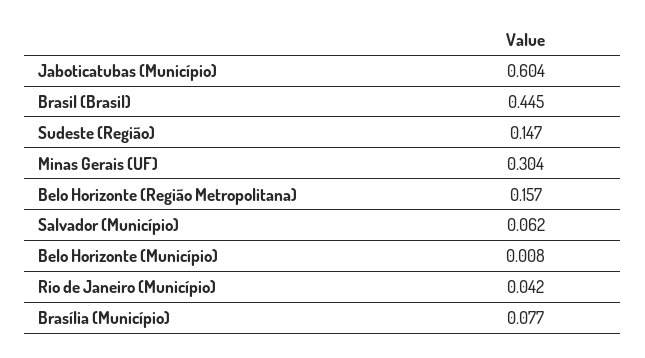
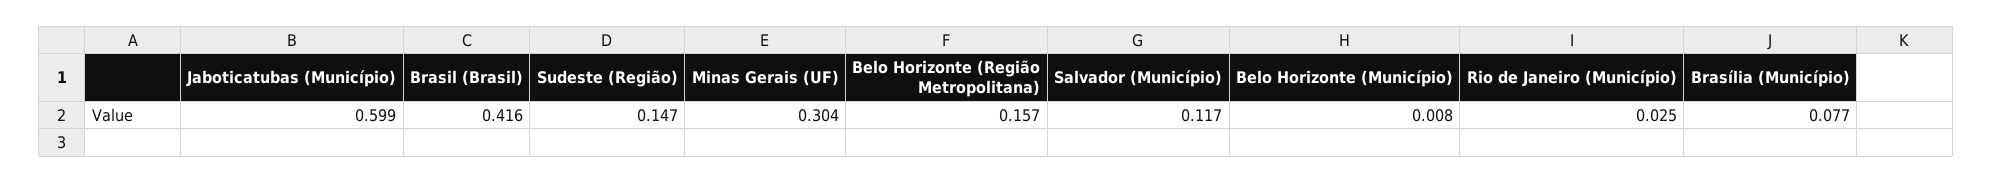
  {
-   "Jaboticatubas (Município)": 0.604,
+   "Jaboticatubas (Município)": 0.599,
-   "Brasil (Brasil)": 0.445,
+   "Brasil (Brasil)": 0.416,
    "Sudeste (Região)": 0.147,
    "Minas Gerais (UF)": 0.304,
    "Belo Horizonte (Região Metropolitana)": 0.157,
-   "Salvador (Município)": 0.062,
+   "Salvador (Município)": 0.117,
    "Belo Horizonte (Município)": 0.008,
-   "Rio de Janeiro (Município)": 0.042,
+   "Rio de Janeiro (Município)": 0.025,
    "Brasília (Município)": 0.077
  }

